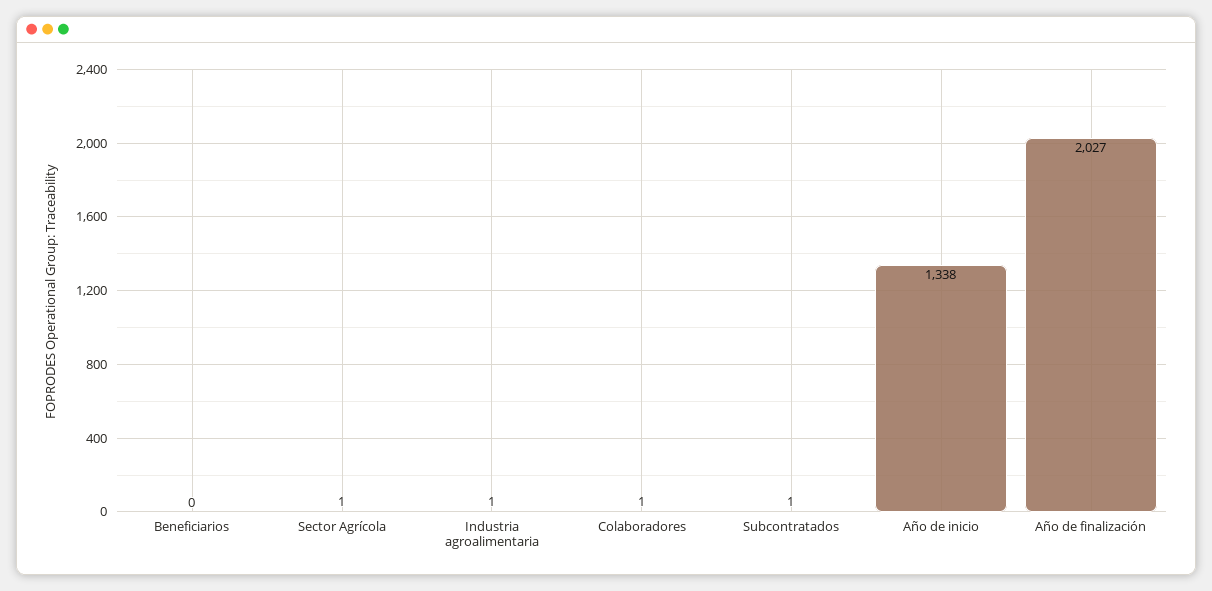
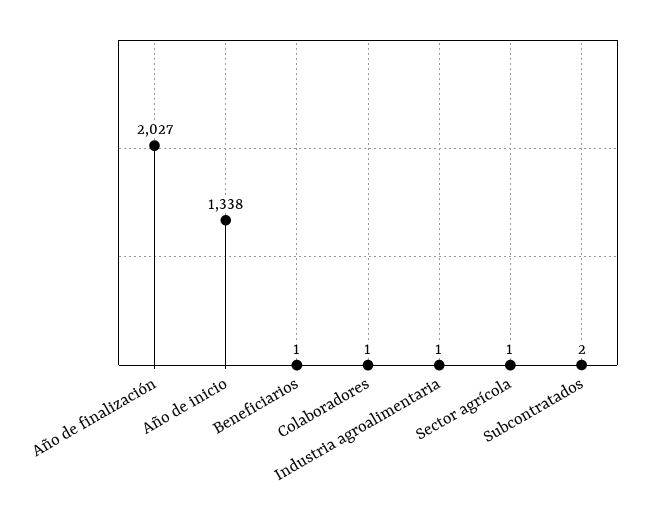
  {
-   "Beneficiarios": 0,
+   "Beneficiarios": 1,
    "Sector Agrícola": 1,
    "Industria agroalimentaria": 1,
    "Colaboradores": 1,
-   "Subcontratados": 1,
+   "Subcontratados": 2,
    "Año de inicio": 1338,
    "Año de finalización": 2027
  }

